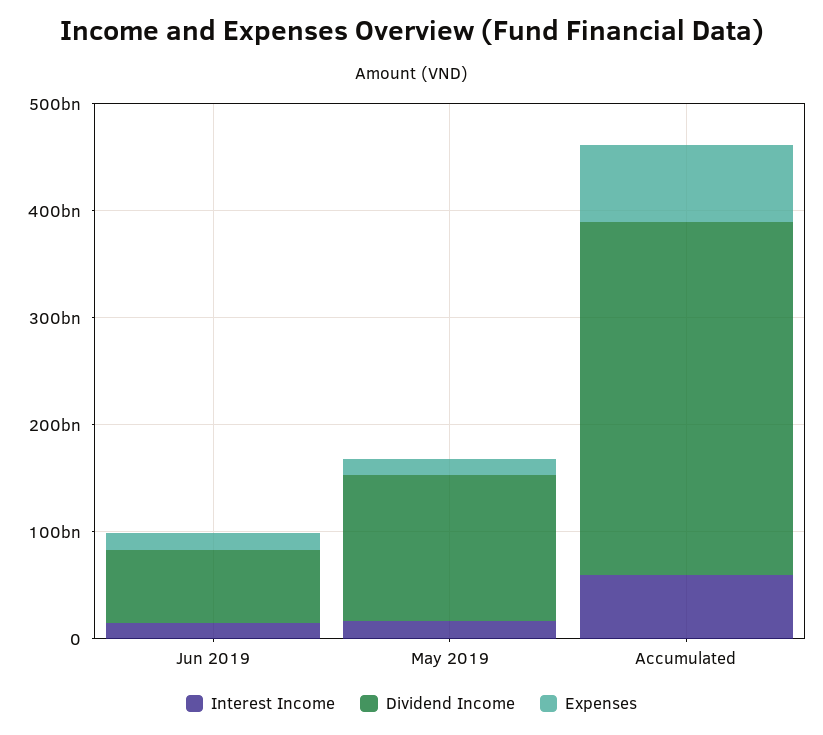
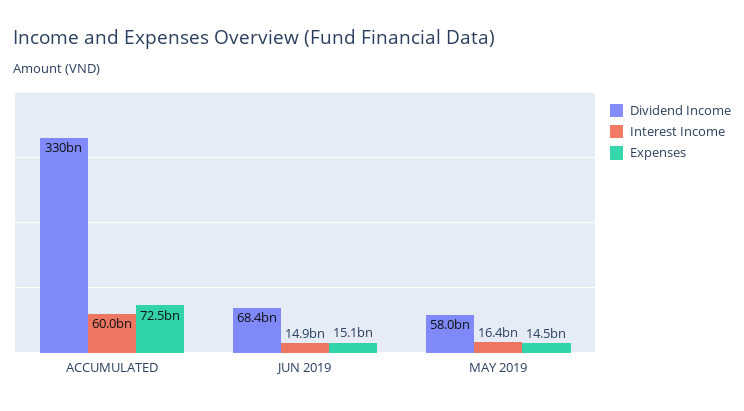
  {
    "Interest Income": {
      "Jun 2019": 14900000000,
      "May 2019": 16400000000,
      "Accumulated": 60000000000
    },
    "Dividend Income": {
      "Jun 2019": 68400000000,
-     "May 2019": 140000000000,
+     "May 2019": 58000000000,
      "Accumulated": 330000000000
    },
    "Expenses": {
      "Jun 2019": 15100000000,
      "May 2019": 14500000000,
      "Accumulated": 72500000000
    }
  }

